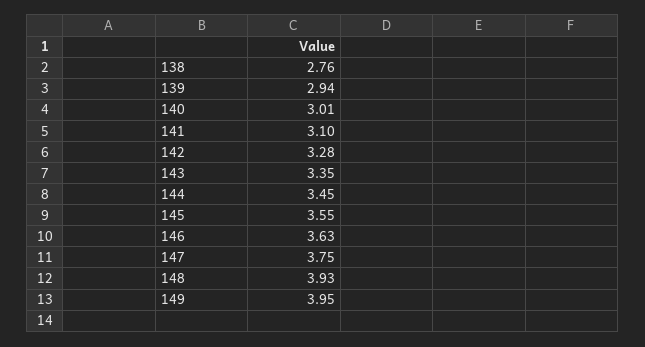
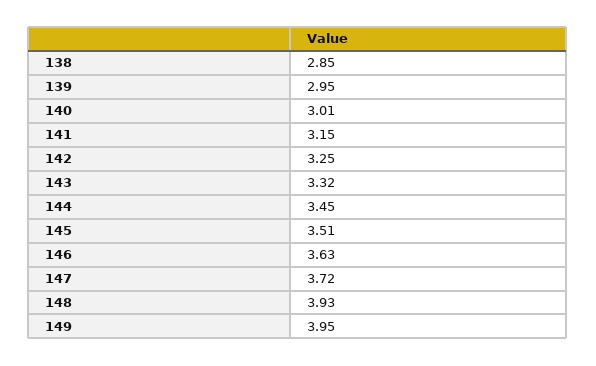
  {
-   "138": 2.76,
+   "138": 2.85,
-   "139": 2.94,
+   "139": 2.95,
    "140": 3.01,
-   "141": 3.1,
+   "141": 3.15,
-   "142": 3.28,
+   "142": 3.25,
-   "143": 3.35,
+   "143": 3.32,
    "144": 3.45,
-   "145": 3.55,
+   "145": 3.51,
    "146": 3.63,
-   "147": 3.75,
+   "147": 3.72,
    "148": 3.93,
    "149": 3.95
  }

